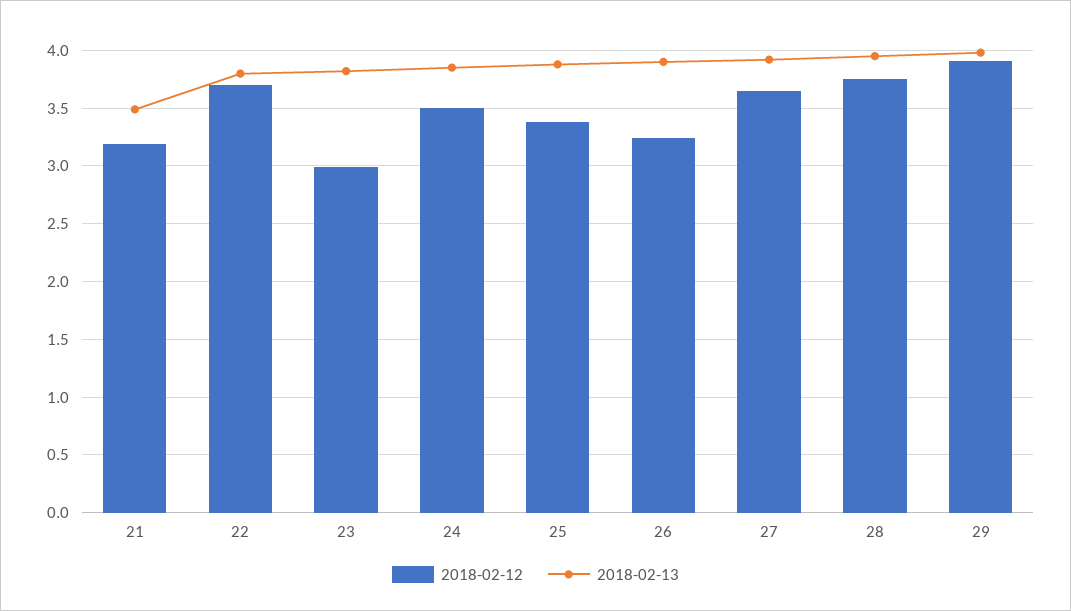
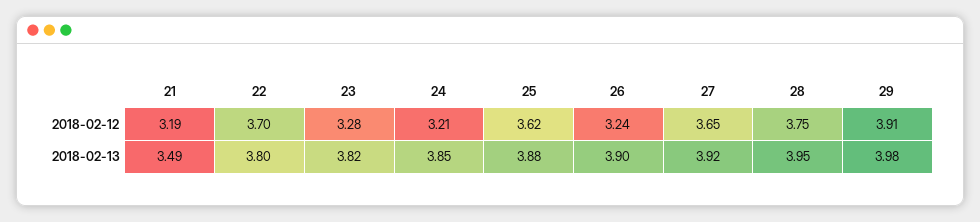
  {
    "2018-02-12": {
      "21": 3.19,
      "22": 3.7,
-     "23": 3,
+     "23": 3.28,
-     "24": 3.5,
+     "24": 3.21,
-     "25": 3.4,
+     "25": 3.62,
      "26": 3.24,
      "27": 3.65,
      "28": 3.75,
      "29": 3.91
    },
    "2018-02-13": {
      "21": 3.49,
      "22": 3.8,
      "23": 3.82,
      "24": 3.85,
      "25": 3.88,
      "26": 3.9,
      "27": 3.92,
      "28": 3.95,
      "29": 3.98
    }
  }

